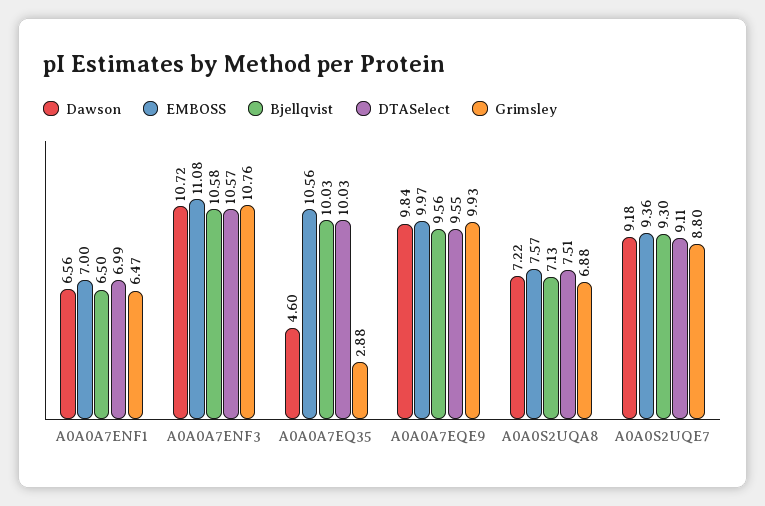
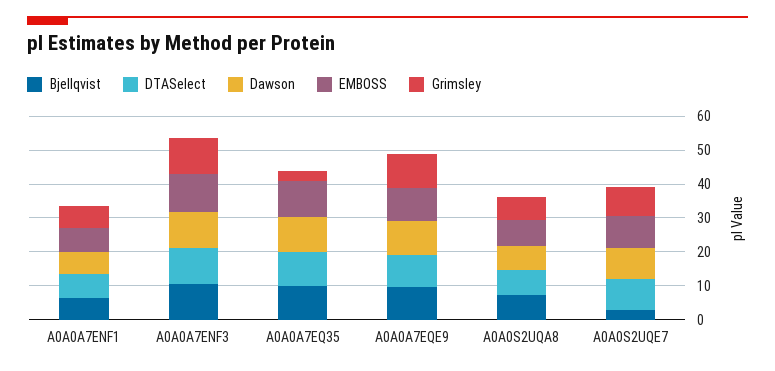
  {
    "Dawson": {
      "A0A0A7ENF1": 6.56,
      "A0A0A7ENF3": 10.72,
-     "A0A0A7EQ35": 4.6,
+     "A0A0A7EQ35": 10,
      "A0A0A7EQE9": 9.84,
      "A0A0S2UQA8": 7.22,
      "A0A0S2UQE7": 9.18
    },
    "EMBOSS": {
      "A0A0A7ENF1": 7,
      "A0A0A7ENF3": 11.08,
      "A0A0A7EQ35": 10.56,
      "A0A0A7EQE9": 9.97,
      "A0A0S2UQA8": 7.57,
      "A0A0S2UQE7": 9.36
    },
    "Bjellqvist": {
      "A0A0A7ENF1": 6.5,
      "A0A0A7ENF3": 10.58,
      "A0A0A7EQ35": 10.03,
      "A0A0A7EQE9": 9.56,
      "A0A0S2UQA8": 7.13,
-     "A0A0S2UQE7": 9.3
+     "A0A0S2UQE7": 2.5
    },
    "DTASelect": {
      "A0A0A7ENF1": 6.99,
      "A0A0A7ENF3": 10.57,
      "A0A0A7EQ35": 10.03,
      "A0A0A7EQE9": 9.55,
      "A0A0S2UQA8": 7.51,
      "A0A0S2UQE7": 9.11
    },
    "Grimsley": {
      "A0A0A7ENF1": 6.47,
      "A0A0A7ENF3": 10.76,
      "A0A0A7EQ35": 2.88,
      "A0A0A7EQE9": 9.93,
      "A0A0S2UQA8": 6.88,
      "A0A0S2UQE7": 8.8
    }
  }

